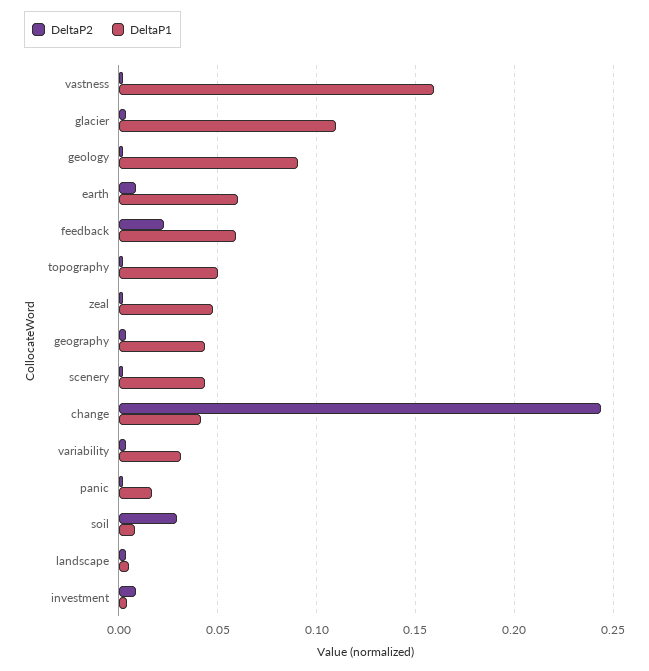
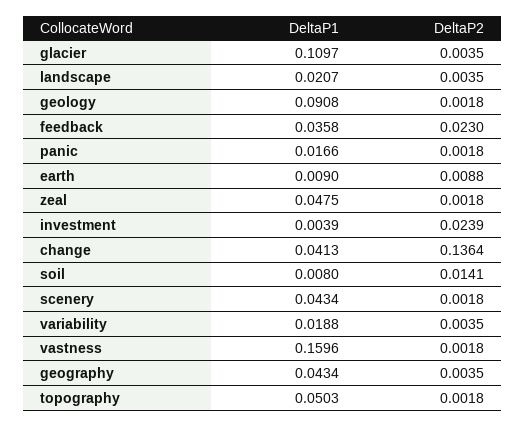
  {
    "DeltaP2": {
      "vastness": 0.0018,
      "glacier": 0.0035,
      "geology": 0.0018,
      "earth": 0.0088,
      "feedback": 0.023,
      "topography": 0.0018,
      "zeal": 0.0018,
      "geography": 0.0035,
      "scenery": 0.0018,
-     "change": 0.245,
+     "change": 0.1364,
      "variability": 0.0035,
      "panic": 0.0018,
-     "soil": 0.03,
+     "soil": 0.0141,
      "landscape": 0.0035,
-     "investment": 0.01
+     "investment": 0.0239
    },
    "DeltaP1": {
      "vastness": 0.1596,
      "glacier": 0.1097,
      "geology": 0.0908,
-     "earth": 0.06,
+     "earth": 0.009,
-     "feedback": 0.06,
+     "feedback": 0.0358,
      "topography": 0.0503,
      "zeal": 0.0475,
      "geography": 0.0434,
      "scenery": 0.0434,
      "change": 0.0413,
-     "variability": 0.03,
+     "variability": 0.0188,
      "panic": 0.0166,
      "soil": 0.008,
-     "landscape": 0.005,
+     "landscape": 0.0207,
      "investment": 0.0039
    }
  }

